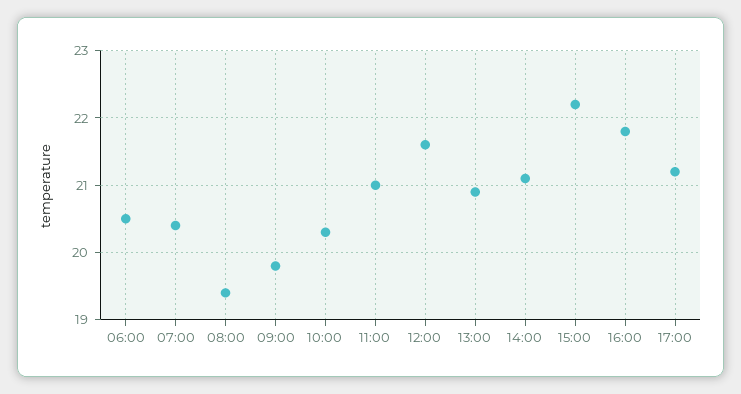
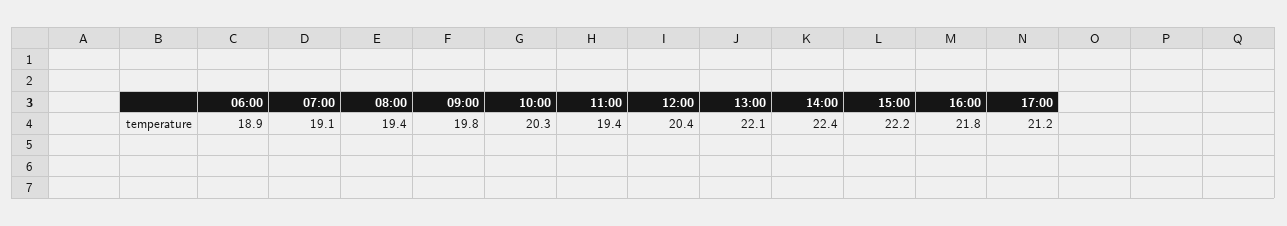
  {
-   "06:00": 20.5,
+   "06:00": 18.9,
-   "07:00": 20.4,
+   "07:00": 19.1,
    "08:00": 19.4,
    "09:00": 19.8,
    "10:00": 20.3,
-   "11:00": 21,
+   "11:00": 19.4,
-   "12:00": 21.6,
+   "12:00": 20.4,
-   "13:00": 20.9,
+   "13:00": 22.1,
-   "14:00": 21.1,
+   "14:00": 22.4,
    "15:00": 22.2,
    "16:00": 21.8,
    "17:00": 21.2
  }

